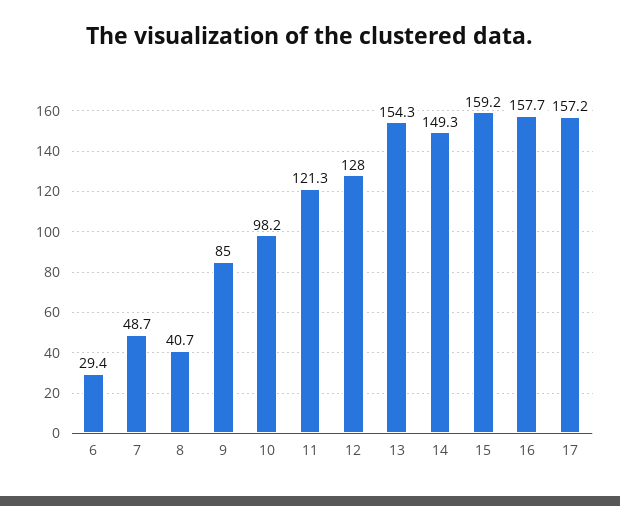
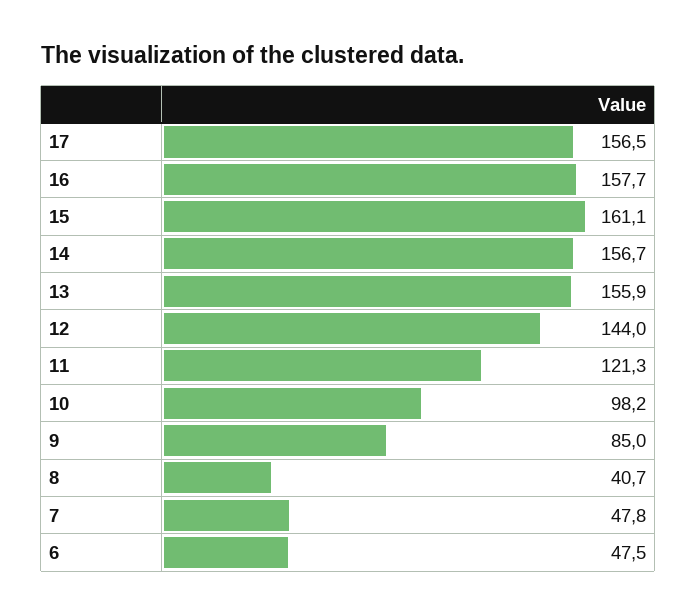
  {
-   "6": 29.4,
+   "6": 47.5,
-   "7": 48.7,
+   "7": 47.8,
    "8": 40.7,
    "9": 85,
    "10": 98.2,
    "11": 121.3,
-   "12": 128,
+   "12": 144,
-   "13": 154.3,
+   "13": 155.9,
-   "14": 149.3,
+   "14": 156.7,
-   "15": 159.2,
+   "15": 161.1,
    "16": 157.7,
-   "17": 157.2
+   "17": 156.5
  }

